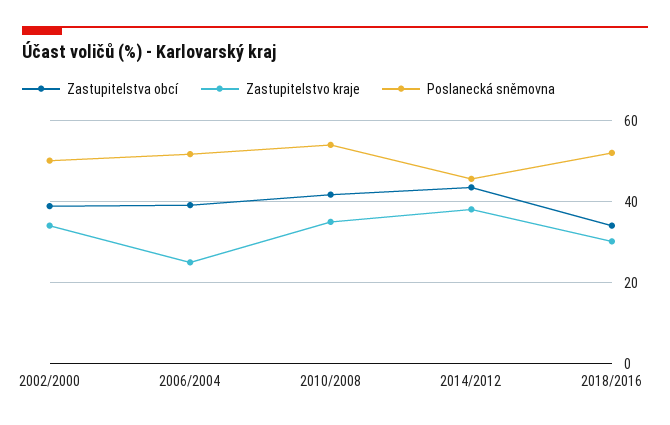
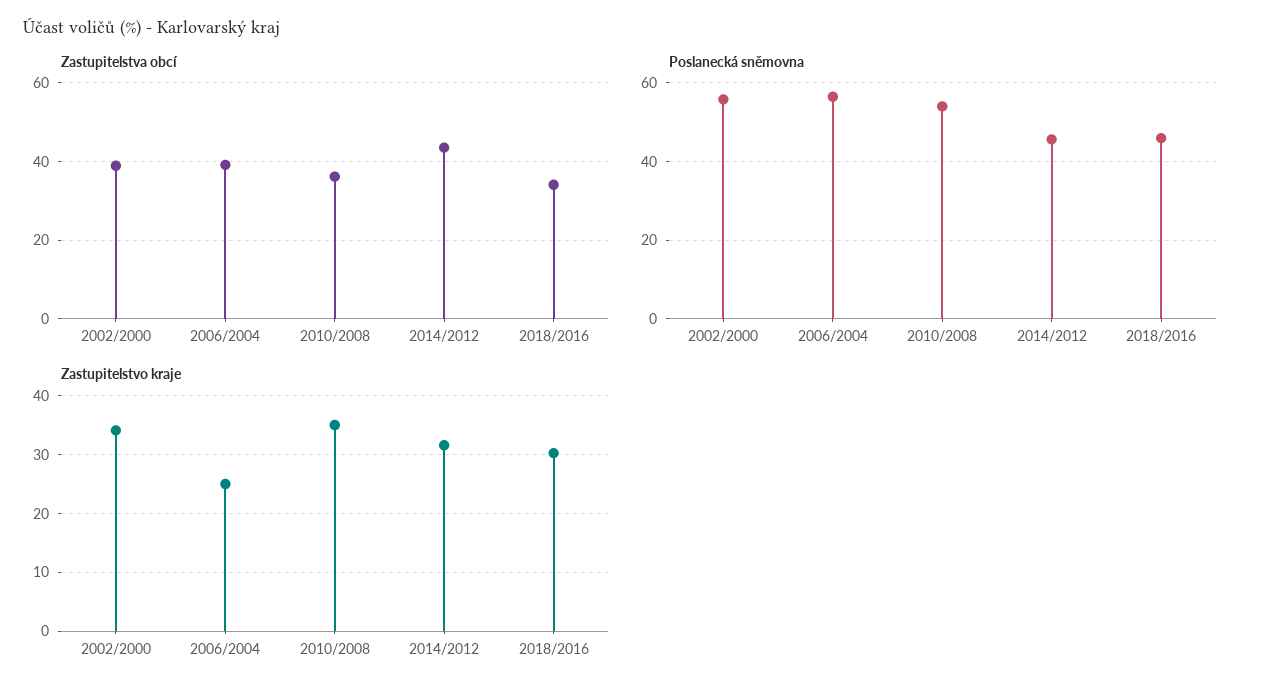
  {
    "Zastupitelstva obcí": {
      "2002/2000": 38,
      "2006/2004": 40,
-     "2010/2008": 42,
+     "2010/2008": 36,
      "2014/2012": 44,
      "2018/2016": 34
    },
    "Zastupitelstvo kraje": {
      "2002/2000": 34,
      "2006/2004": 24,
      "2010/2008": 36,
-     "2014/2012": 38,
+     "2014/2012": 32,
      "2018/2016": 30
    },
    "Poslanecká sněmovna": {
-     "2002/2000": 50,
+     "2002/2000": 56,
-     "2006/2004": 52,
+     "2006/2004": 56,
      "2010/2008": 54,
      "2014/2012": 46,
-     "2018/2016": 52
+     "2018/2016": 46
    }
  }

